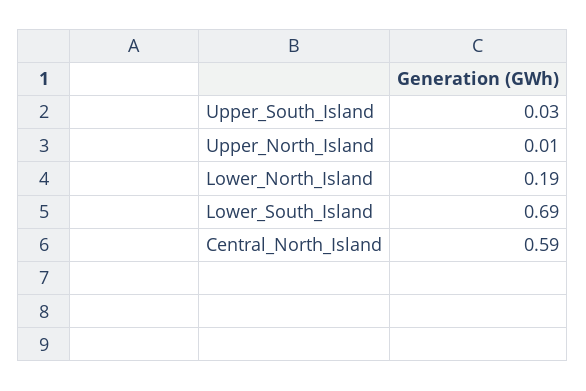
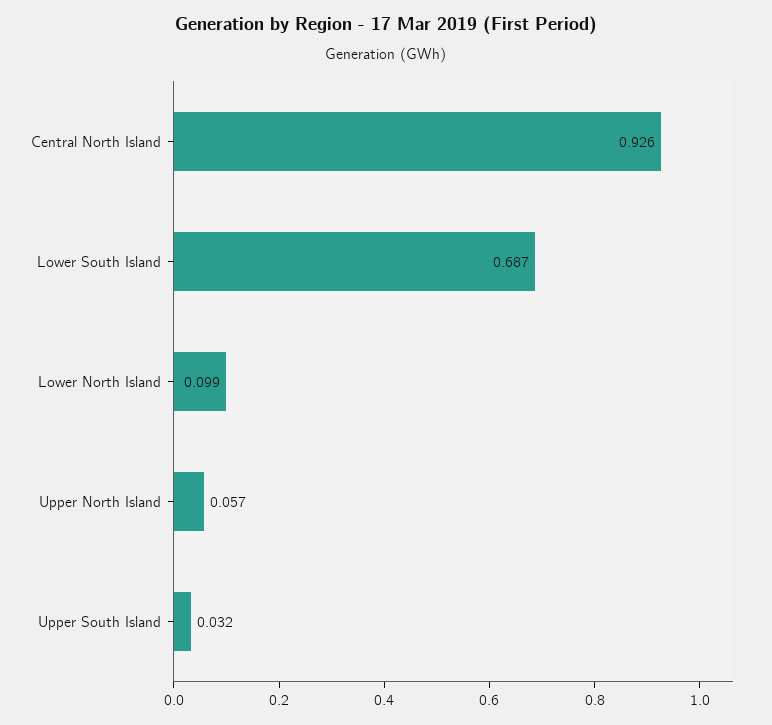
  {
    "Upper_South_Island": 0.032,
-   "Upper_North_Island": 0.01,
+   "Upper_North_Island": 0.057,
-   "Lower_North_Island": 0.19,
+   "Lower_North_Island": 0.099,
    "Lower_South_Island": 0.687,
-   "Central_North_Island": 0.59
+   "Central_North_Island": 0.926
  }

